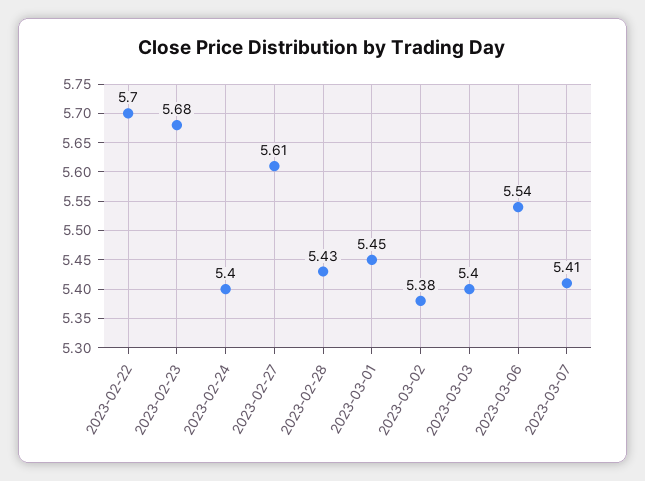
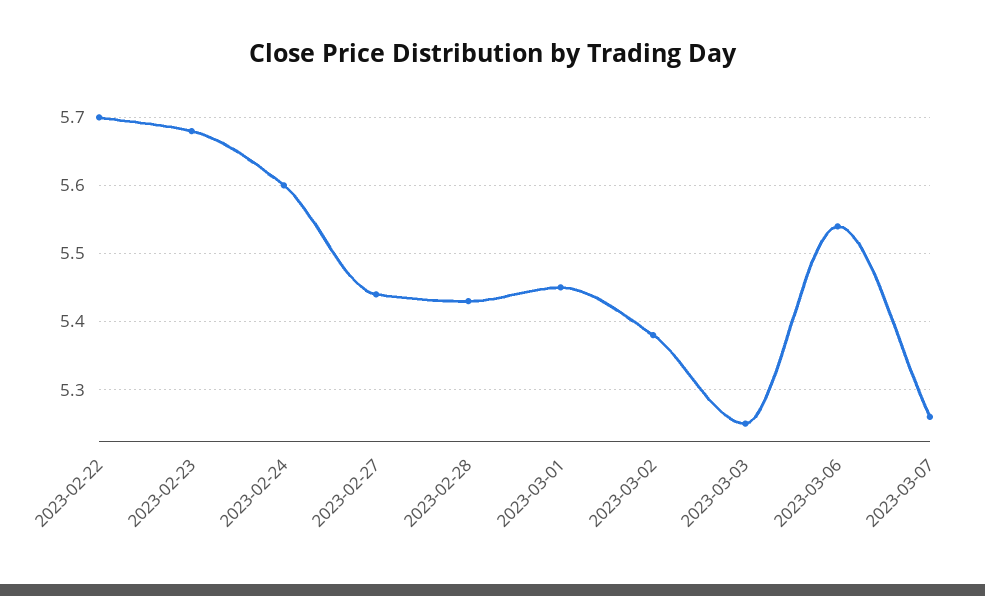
  {
    "2023-02-22": 5.7,
    "2023-02-23": 5.68,
-   "2023-02-24": 5.4,
+   "2023-02-24": 5.6,
-   "2023-02-27": 5.61,
+   "2023-02-27": 5.44,
    "2023-02-28": 5.43,
    "2023-03-01": 5.45,
    "2023-03-02": 5.38,
-   "2023-03-03": 5.4,
+   "2023-03-03": 5.25,
    "2023-03-06": 5.54,
-   "2023-03-07": 5.41
+   "2023-03-07": 5.26
  }

